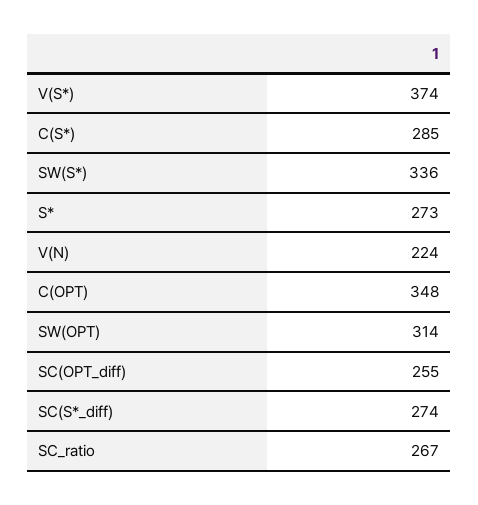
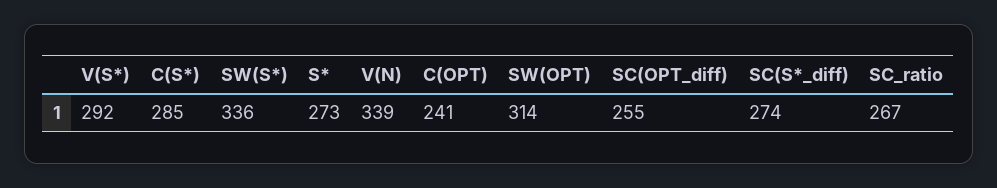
  {
-   "V(S*)": 374,
+   "V(S*)": 292,
    "C(S*)": 285,
    "SW(S*)": 336,
    "S*": 273,
-   "V(N)": 224,
+   "V(N)": 339,
-   "C(OPT)": 348,
+   "C(OPT)": 241,
    "SW(OPT)": 314,
    "SC(OPT_diff)": 255,
    "SC(S*_diff)": 274,
    "SC_ratio": 267
  }

